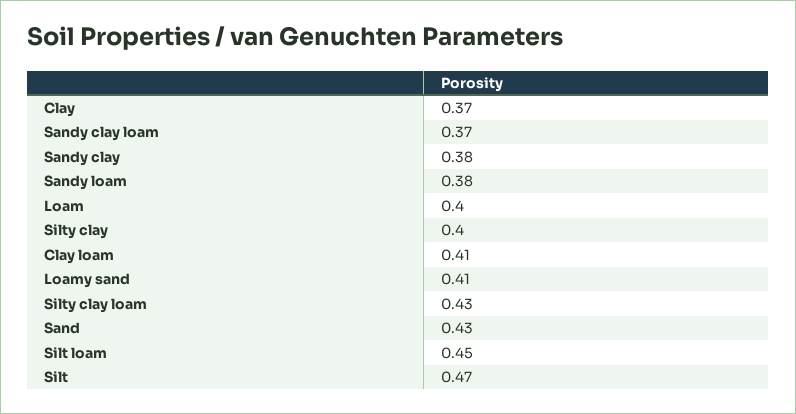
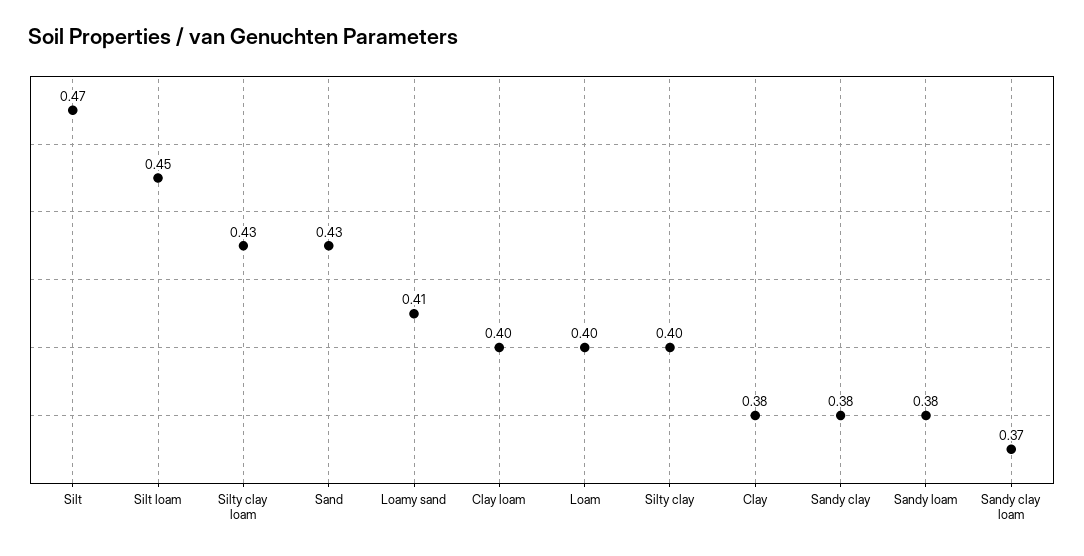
  {
-   "Clay": 0.37,
+   "Clay": 0.38,
    "Sandy clay loam": 0.37,
    "Sandy clay": 0.38,
    "Sandy loam": 0.38,
    "Loam": 0.4,
    "Silty clay": 0.4,
-   "Clay loam": 0.41,
+   "Clay loam": 0.4,
    "Loamy sand": 0.41,
    "Silty clay loam": 0.43,
    "Sand": 0.43,
    "Silt loam": 0.45,
    "Silt": 0.47
  }

